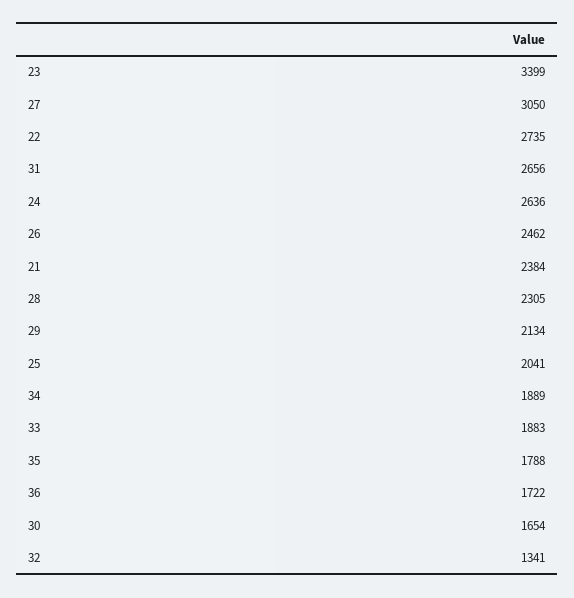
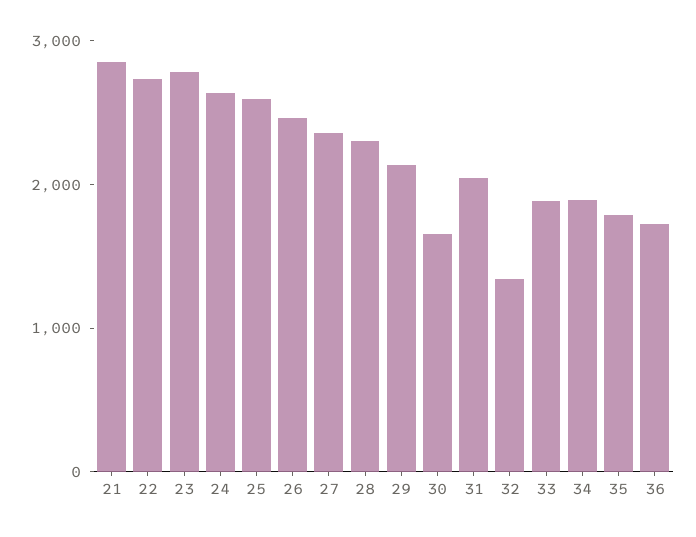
  {
-   "23": 3399,
+   "23": 2800,
-   "27": 3050,
+   "27": 2400,
    "22": 2735,
-   "31": 2656,
+   "31": 2000,
    "24": 2636,
    "26": 2462,
-   "21": 2384,
+   "21": 2800,
    "28": 2305,
    "29": 2134,
-   "25": 2041,
+   "25": 2600,
    "34": 1889,
    "33": 1883,
    "35": 1788,
    "36": 1722,
    "30": 1654,
    "32": 1341
  }

